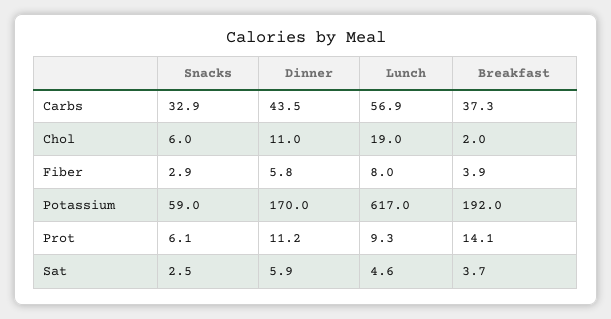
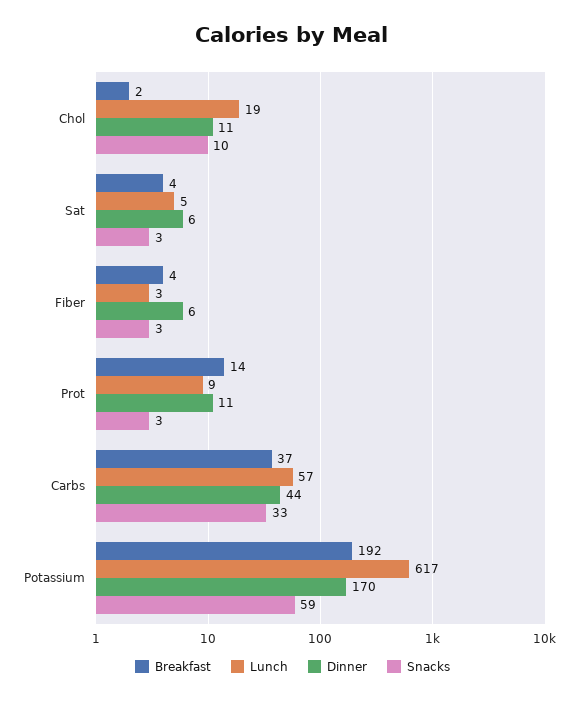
  {
    "Snacks": {
      "Carbs": 32.9,
-     "Chol": 6,
+     "Chol": 10,
      "Fiber": 2.9,
      "Potassium": 59,
-     "Prot": 6.1,
+     "Prot": 3,
      "Sat": 2.5
    },
    "Dinner": {
      "Carbs": 43.5,
      "Chol": 11,
      "Fiber": 5.8,
      "Potassium": 170,
      "Prot": 11.2,
      "Sat": 5.9
    },
    "Lunch": {
      "Carbs": 56.9,
      "Chol": 19,
-     "Fiber": 8,
+     "Fiber": 3,
      "Potassium": 617,
      "Prot": 9.3,
      "Sat": 4.6
    },
    "Breakfast": {
      "Carbs": 37.3,
      "Chol": 2,
      "Fiber": 3.9,
      "Potassium": 192,
      "Prot": 14.1,
      "Sat": 3.7
    }
  }

